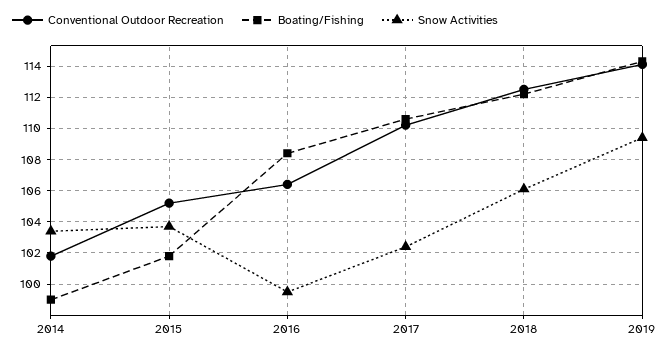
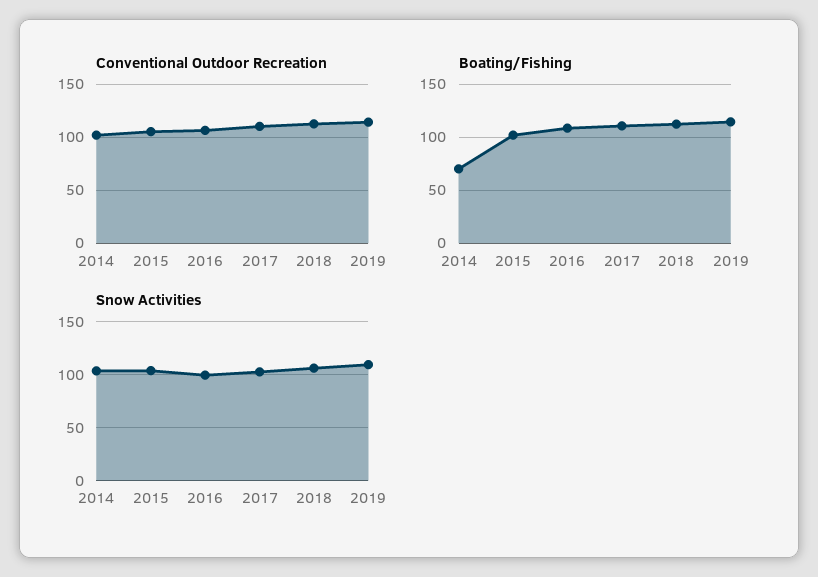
  {
    "Conventional Outdoor Recreation": {
      "2014": 102,
      "2015": 105,
      "2016": 106.5,
      "2017": 110,
      "2018": 112.5,
      "2019": 114
    },
    "Boating/Fishing": {
-     "2014": 99,
+     "2014": 70,
      "2015": 102,
      "2016": 108.5,
      "2017": 110.5,
      "2018": 112,
      "2019": 114.5
    },
    "Snow Activities": {
      "2014": 103.5,
      "2015": 103.5,
      "2016": 99.5,
      "2017": 102.5,
      "2018": 106,
      "2019": 109.5
    }
  }

